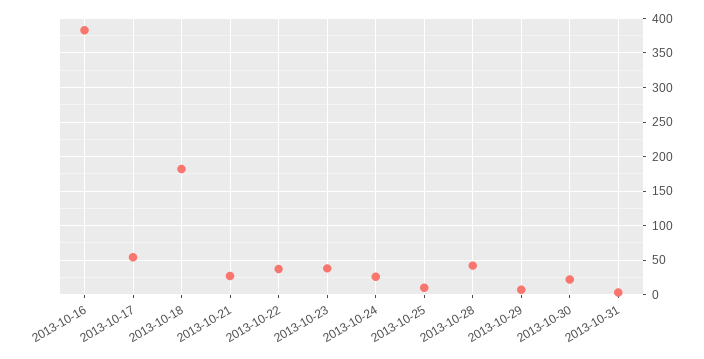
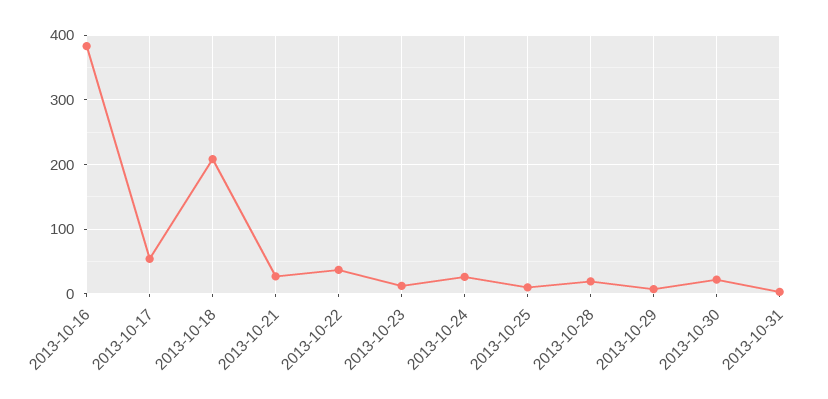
  {
    "2013-10-16": 380,
    "2013-10-17": 50,
-   "2013-10-18": 180,
+   "2013-10-18": 210,
    "2013-10-21": 30,
    "2013-10-22": 40,
-   "2013-10-23": 40,
+   "2013-10-23": 10,
    "2013-10-24": 30,
    "2013-10-25": 10,
-   "2013-10-28": 40,
+   "2013-10-28": 20,
    "2013-10-29": 10,
    "2013-10-30": 20,
    "2013-10-31": 0
  }

